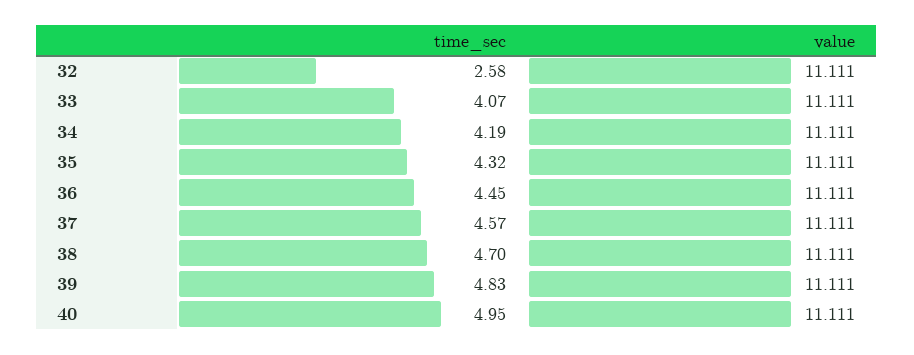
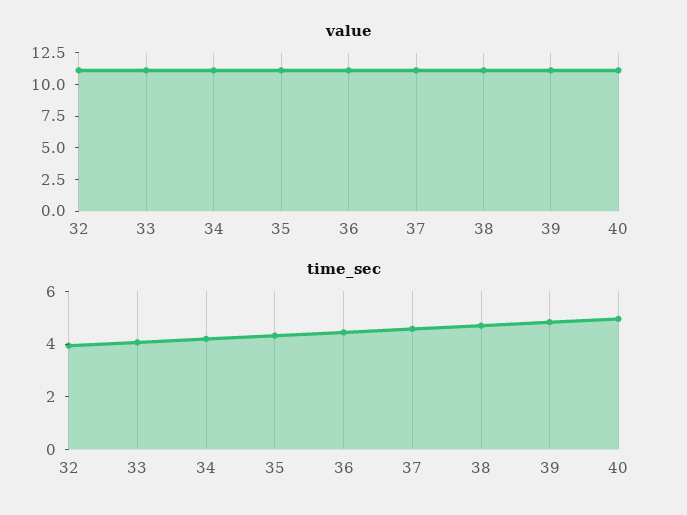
  {
    "time_sec": {
-     "32": 2.58,
+     "32": 4,
      "33": 4.07,
      "34": 4.19,
      "35": 4.32,
      "36": 4.45,
      "37": 4.57,
      "38": 4.7,
      "39": 4.83,
      "40": 4.95
    },
    "value": {
      "32": 11.111,
      "33": 11.111,
      "34": 11.111,
      "35": 11.111,
      "36": 11.111,
      "37": 11.111,
      "38": 11.111,
      "39": 11.111,
      "40": 11.111
    }
  }

